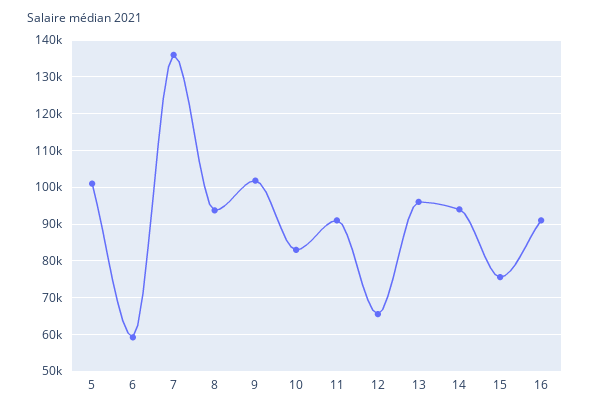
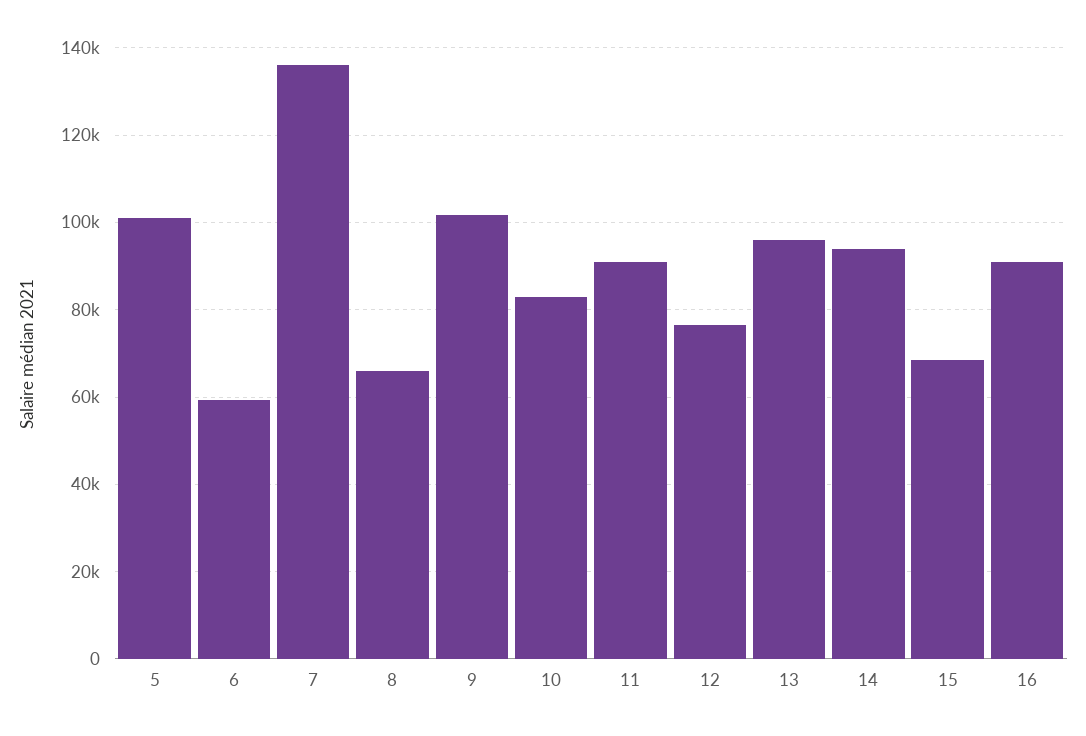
  {
    "5": 102000,
    "6": 60000,
    "7": 136000,
-   "8": 94000,
+   "8": 66000,
    "9": 102000,
    "10": 84000,
    "11": 92000,
-   "12": 66000,
+   "12": 76000,
    "13": 96000,
    "14": 94000,
-   "15": 76000,
+   "15": 68000,
    "16": 92000
  }

